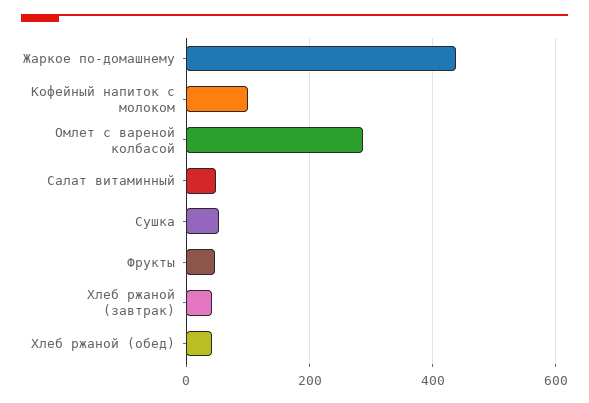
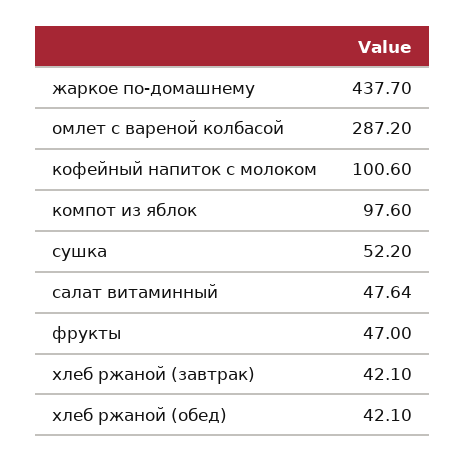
  {
    "Жаркое по-домашнему": 437.7,
    "Кофейный напиток с молоком": 100.6,
    "Омлет с вареной колбасой": 287.2,
    "Салат витаминный": 47.64,
    "Сушка": 52.2,
    "Фрукты": 47,
    "Хлеб ржаной (завтрак)": 42.1,
-   "Хлеб ржаной (обед)": 42.1
+   "Хлеб ржаной (обед)": 42.1,
+   "компот из яблок": 97.6
  }

